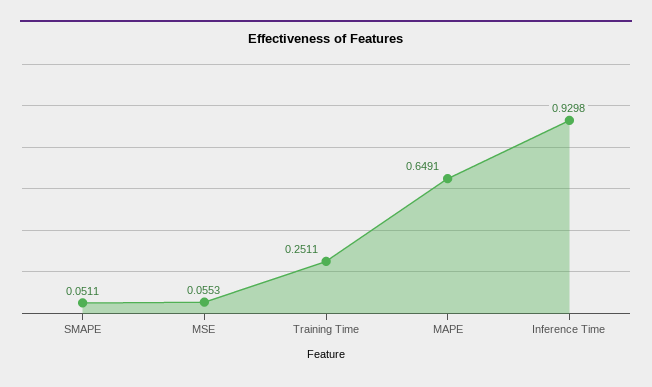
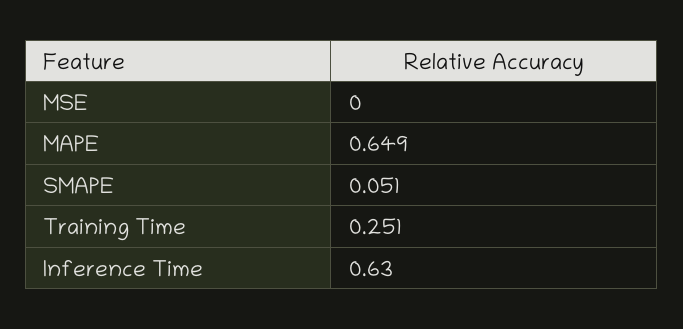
  {
    "SMAPE": 0.0511,
-   "MSE": 0.0553,
+   "MSE": 0,
    "Training Time": 0.2511,
    "MAPE": 0.6491,
-   "Inference Time": 0.9298
+   "Inference Time": 0.63
  }

